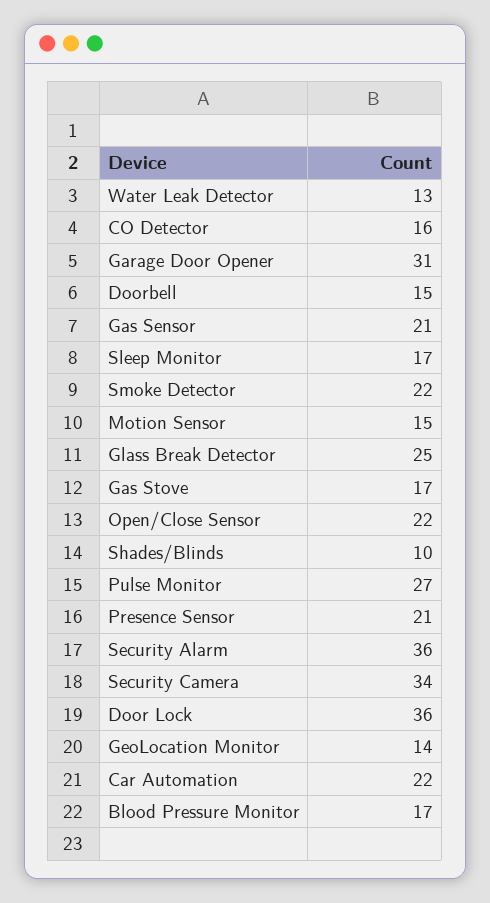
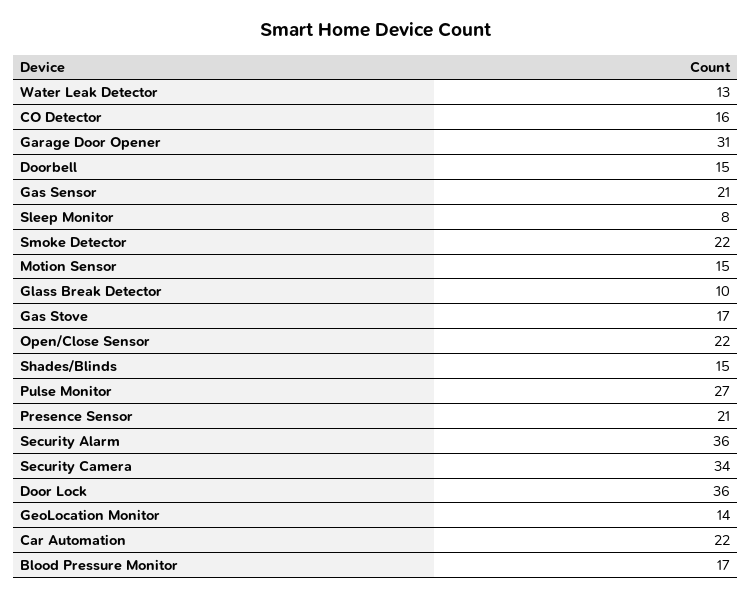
  {
    "Water Leak Detector": 13,
    "CO Detector": 16,
    "Garage Door Opener": 31,
    "Doorbell": 15,
    "Gas Sensor": 21,
-   "Sleep Monitor": 17,
+   "Sleep Monitor": 8,
    "Smoke Detector": 22,
    "Motion Sensor": 15,
-   "Glass Break Detector": 25,
+   "Glass Break Detector": 10,
    "Gas Stove": 17,
    "Open/Close Sensor": 22,
-   "Shades/Blinds": 10,
+   "Shades/Blinds": 15,
    "Pulse Monitor": 27,
    "Presence Sensor": 21,
    "Security Alarm": 36,
    "Security Camera": 34,
    "Door Lock": 36,
    "GeoLocation Monitor": 14,
    "Car Automation": 22,
    "Blood Pressure Monitor": 17
  }

